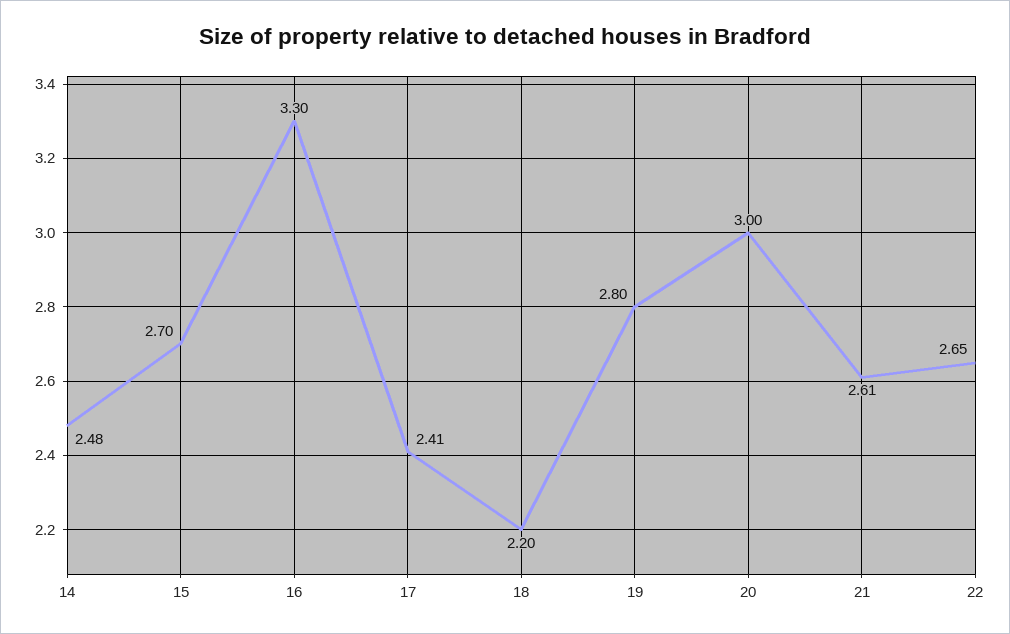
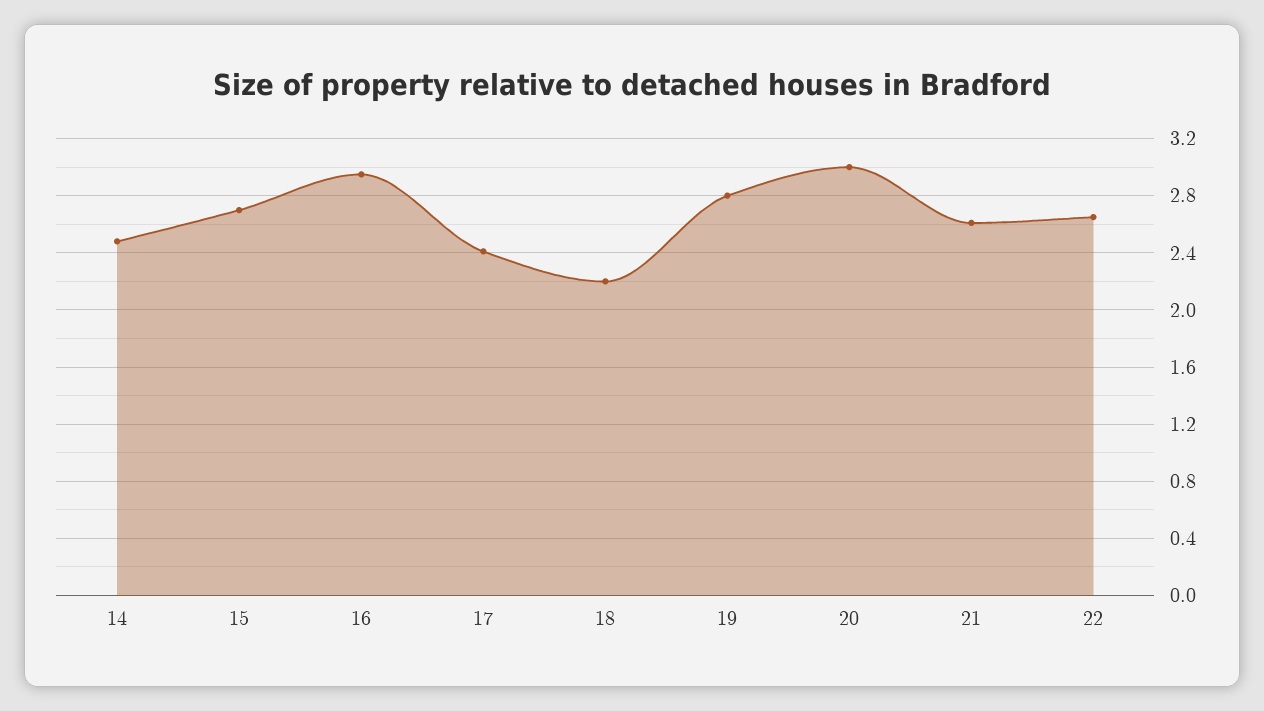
  {
    "14": 2.48,
    "15": 2.7,
-   "16": 3.3,
+   "16": 2.95,
    "17": 2.41,
    "18": 2.2,
    "19": 2.8,
    "20": 3,
    "21": 2.61,
    "22": 2.65
  }

